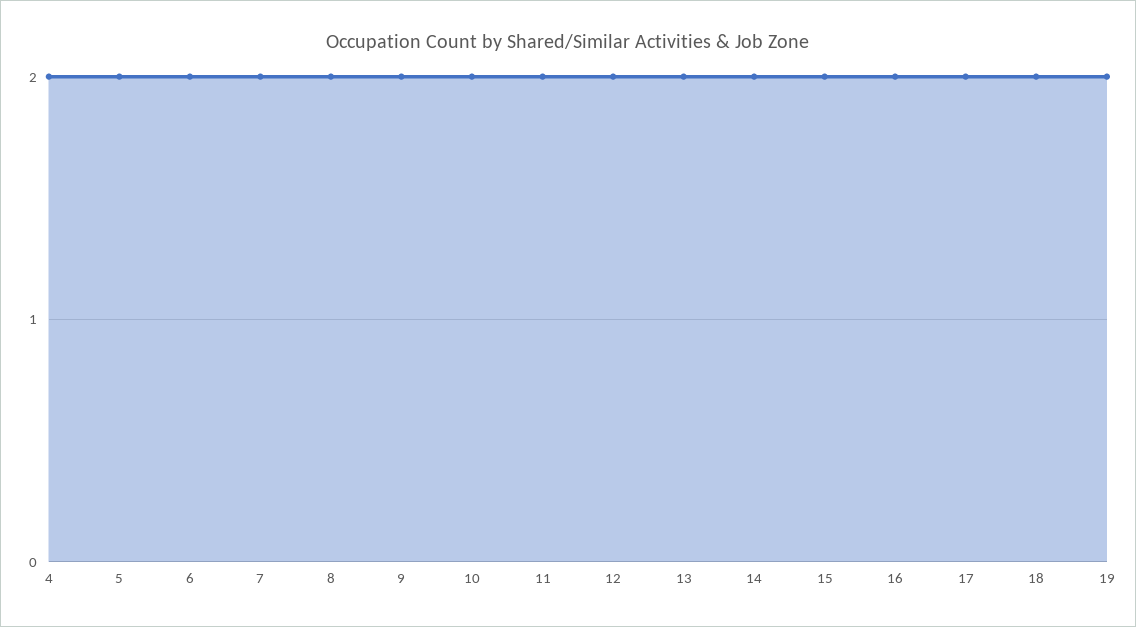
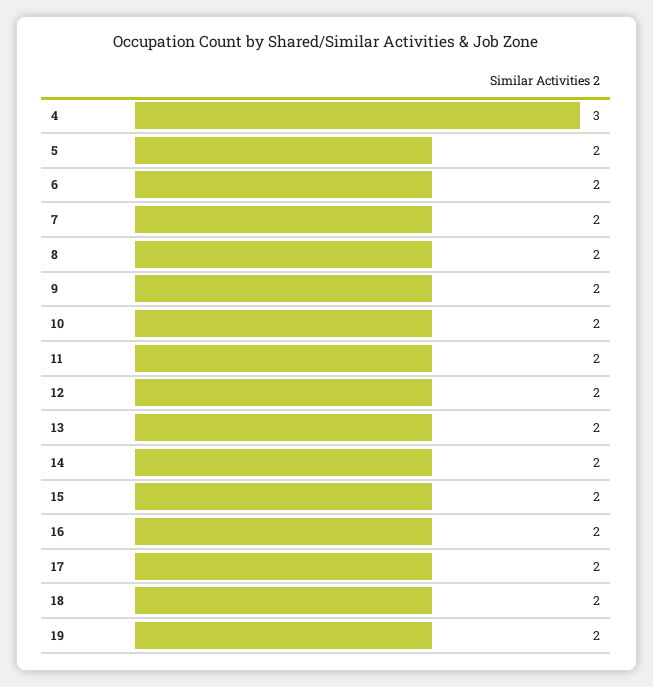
  {
-   "4": 2,
+   "4": 3,
    "5": 2,
    "6": 2,
    "7": 2,
    "8": 2,
    "9": 2,
    "10": 2,
    "11": 2,
    "12": 2,
    "13": 2,
    "14": 2,
    "15": 2,
    "16": 2,
    "17": 2,
    "18": 2,
    "19": 2
  }

